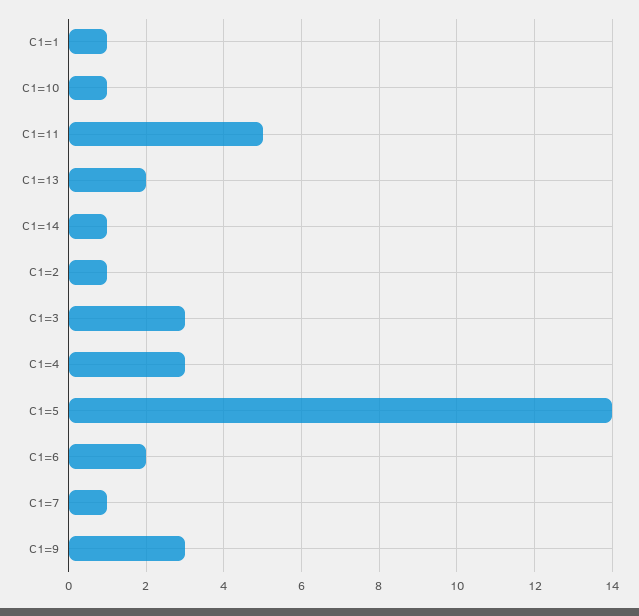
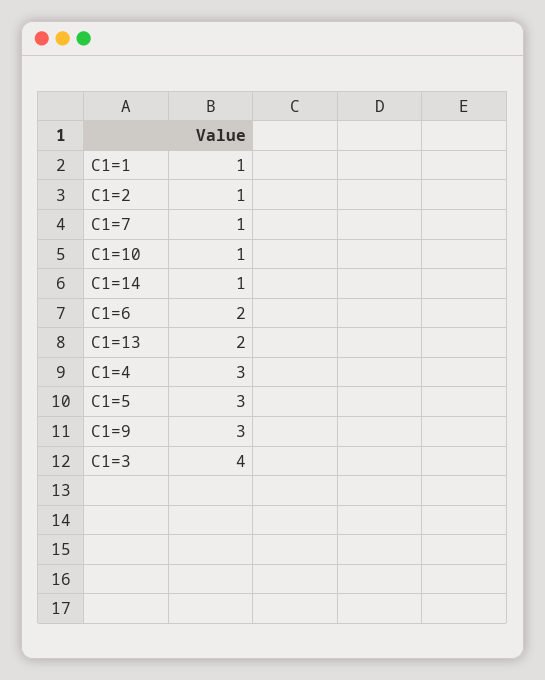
  {
    "C1=1": 1,
    "C1=10": 1,
-   "C1=11": 5,
    "C1=13": 2,
    "C1=14": 1,
    "C1=2": 1,
-   "C1=3": 3,
+   "C1=3": 4,
    "C1=4": 3,
-   "C1=5": 14,
+   "C1=5": 3,
    "C1=6": 2,
    "C1=7": 1,
    "C1=9": 3
  }

